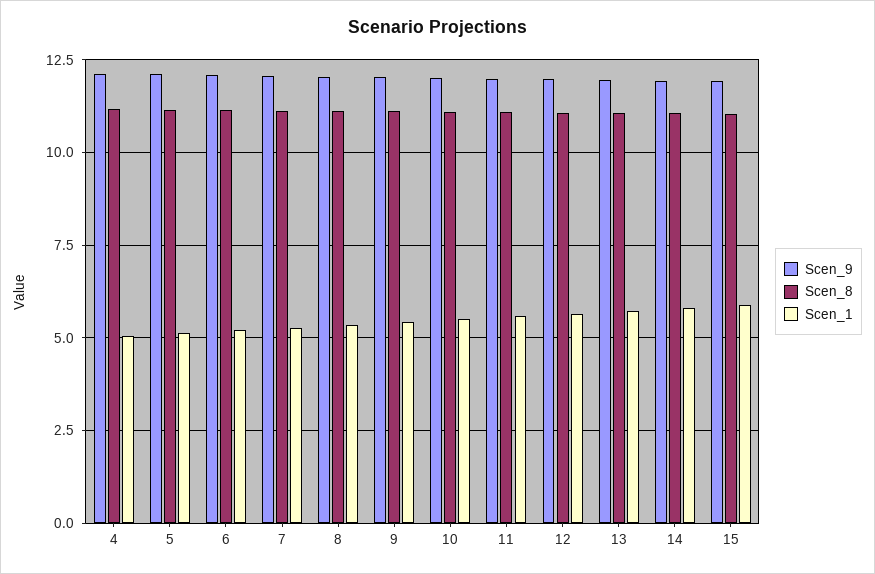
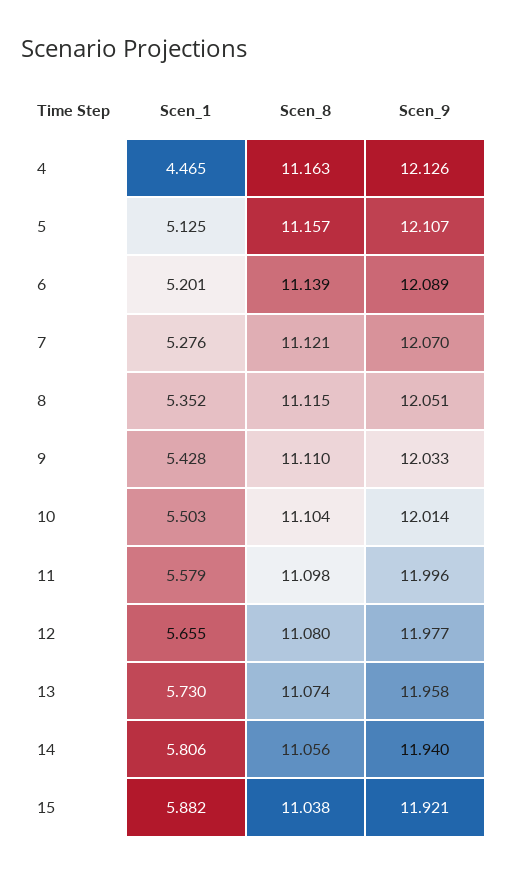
  {
    "Scen_9": {
      "4": 12.126,
      "5": 12.107,
      "6": 12.089,
      "7": 12.07,
      "8": 12.051,
      "9": 12.033,
      "10": 12.014,
      "11": 11.996,
      "12": 11.977,
      "13": 11.958,
      "14": 11.94,
      "15": 11.921
    },
    "Scen_8": {
      "4": 11.163,
      "5": 11.157,
      "6": 11.139,
      "7": 11.121,
      "8": 11.115,
      "9": 11.11,
      "10": 11.104,
      "11": 11.098,
      "12": 11.08,
      "13": 11.074,
      "14": 11.056,
      "15": 11.038
    },
    "Scen_1": {
-     "4": 5,
+     "4": 4.465,
      "5": 5.125,
      "6": 5.201,
      "7": 5.276,
      "8": 5.352,
      "9": 5.428,
      "10": 5.503,
      "11": 5.579,
      "12": 5.655,
      "13": 5.73,
      "14": 5.806,
      "15": 5.882
    }
  }

